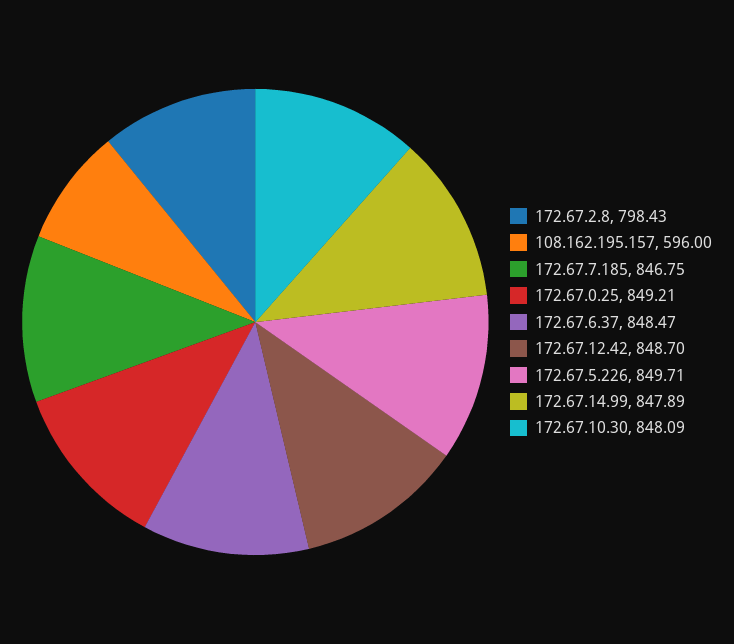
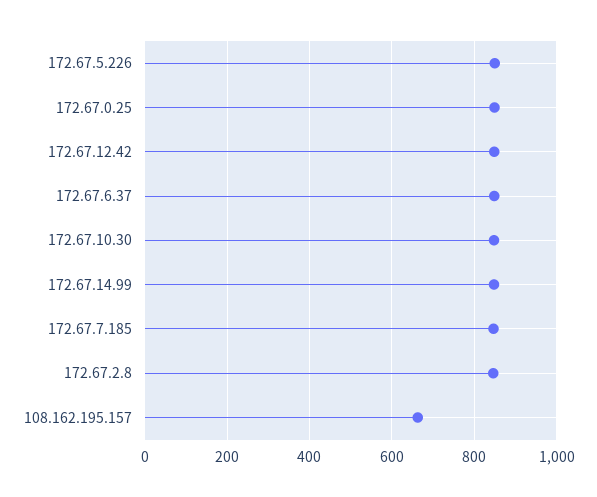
  {
-   "172.67.2.8": 798.43,
+   "172.67.2.8": 840,
-   "108.162.195.157": 596,
+   "108.162.195.157": 660,
    "172.67.7.185": 846.75,
    "172.67.0.25": 849.21,
    "172.67.6.37": 848.47,
    "172.67.12.42": 848.7,
    "172.67.5.226": 849.71,
    "172.67.14.99": 847.89,
    "172.67.10.30": 848.09
  }

